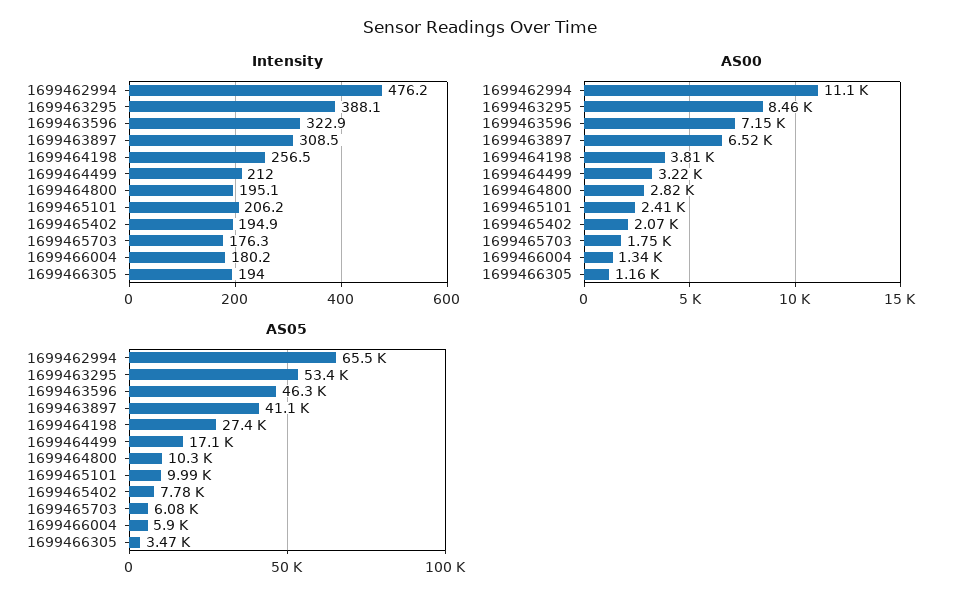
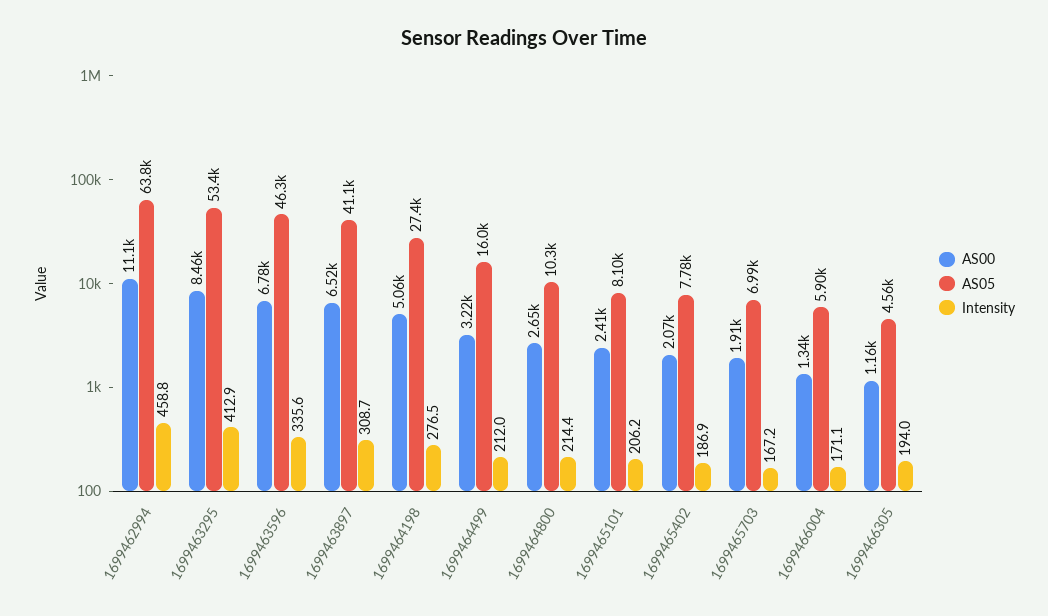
  {
    "Intensity": {
-     "1699462994": 476.2,
+     "1699462994": 458.8,
-     "1699463295": 388.1,
+     "1699463295": 412.9,
-     "1699463596": 322.9,
+     "1699463596": 335.6,
-     "1699463897": 308.5,
+     "1699463897": 308.7,
-     "1699464198": 256.5,
+     "1699464198": 276.5,
      "1699464499": 212,
-     "1699464800": 195.1,
+     "1699464800": 214.4,
      "1699465101": 206.2,
-     "1699465402": 194.9,
+     "1699465402": 186.9,
-     "1699465703": 176.3,
+     "1699465703": 167.2,
-     "1699466004": 180.2,
+     "1699466004": 171.1,
      "1699466305": 194
    },
    "AS00": {
      "1699462994": 11100,
      "1699463295": 8460,
-     "1699463596": 7150,
+     "1699463596": 6780,
      "1699463897": 6520,
-     "1699464198": 3810,
+     "1699464198": 5060,
      "1699464499": 3220,
-     "1699464800": 2820,
+     "1699464800": 2650,
      "1699465101": 2410,
      "1699465402": 2070,
-     "1699465703": 1750,
+     "1699465703": 1910,
      "1699466004": 1340,
      "1699466305": 1160
    },
    "AS05": {
-     "1699462994": 65500,
+     "1699462994": 63800,
      "1699463295": 53400,
      "1699463596": 46300,
      "1699463897": 41100,
      "1699464198": 27400,
-     "1699464499": 17100,
+     "1699464499": 16000,
      "1699464800": 10300,
-     "1699465101": 9990,
+     "1699465101": 8100,
      "1699465402": 7780,
-     "1699465703": 6080,
+     "1699465703": 6990,
      "1699466004": 5900,
-     "1699466305": 3470
+     "1699466305": 4560
    }
  }

